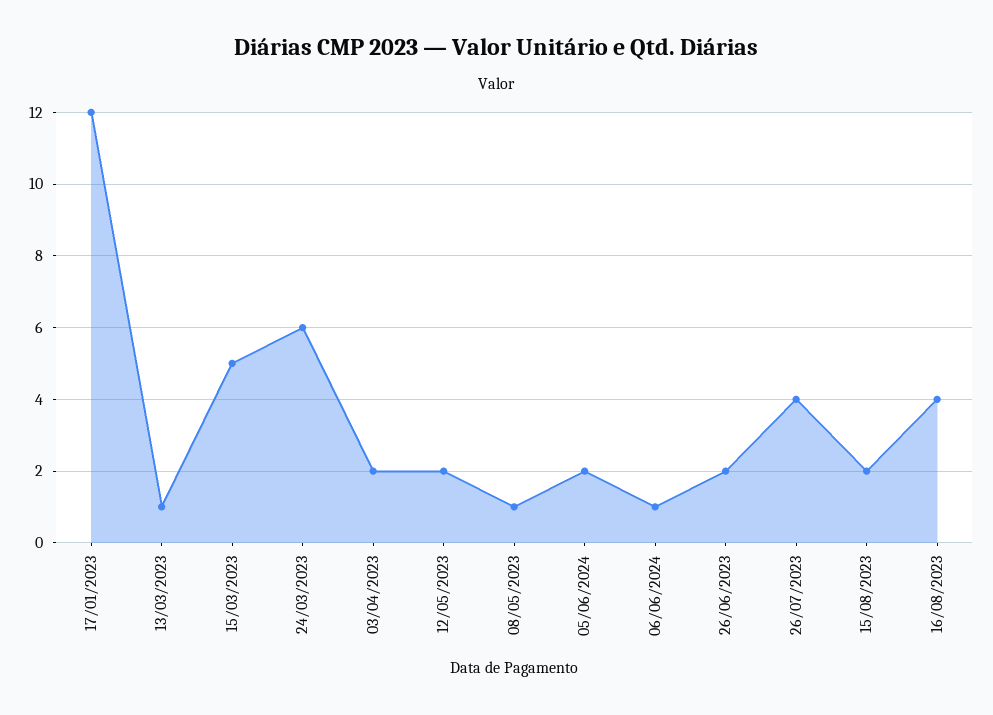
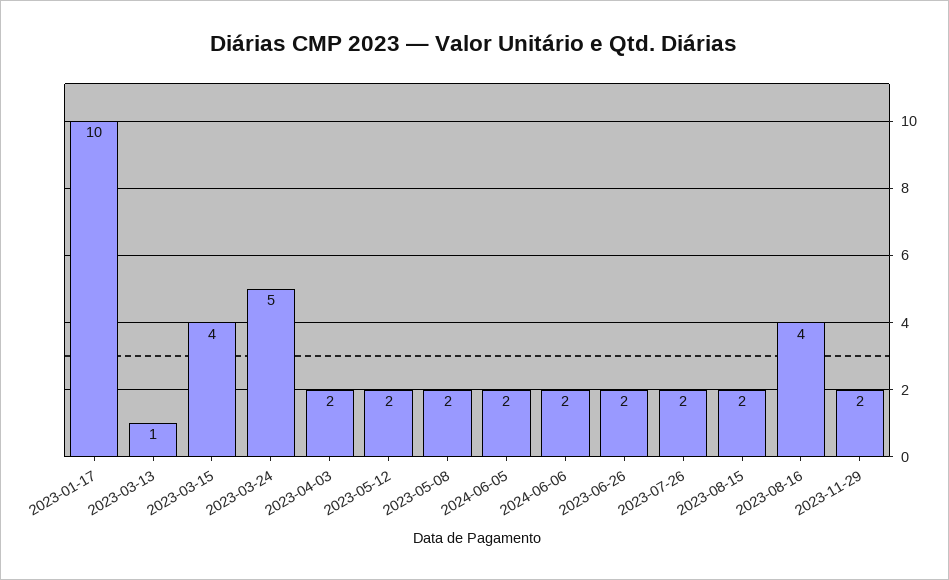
  {
-   "17/01/2023": 12,
+   "17/01/2023": 10,
    "13/03/2023": 1,
-   "15/03/2023": 5,
+   "15/03/2023": 4,
-   "24/03/2023": 6,
+   "24/03/2023": 5,
    "03/04/2023": 2,
    "12/05/2023": 2,
-   "08/05/2023": 1,
+   "08/05/2023": 2,
    "05/06/2024": 2,
-   "06/06/2024": 1,
+   "06/06/2024": 2,
    "26/06/2023": 2,
-   "26/07/2023": 4,
+   "26/07/2023": 2,
    "15/08/2023": 2,
-   "16/08/2023": 4
+   "16/08/2023": 4,
+   "2023-11-29": 2
  }

